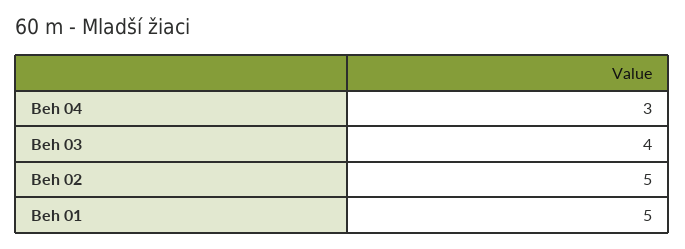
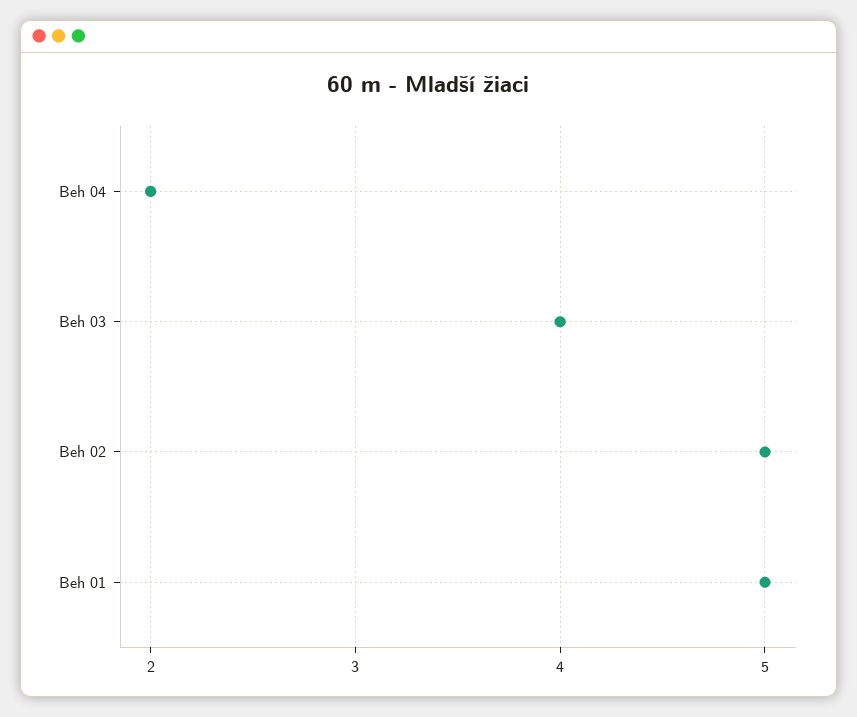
  {
-   "Beh 04": 3,
+   "Beh 04": 2,
    "Beh 03": 4,
    "Beh 02": 5,
    "Beh 01": 5
  }

